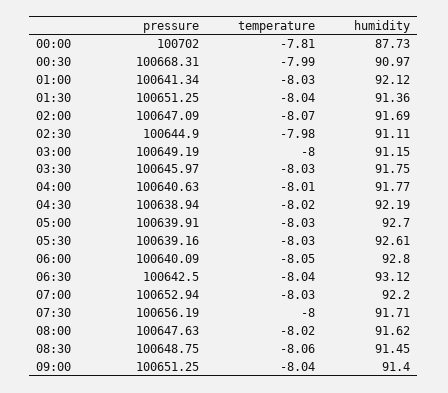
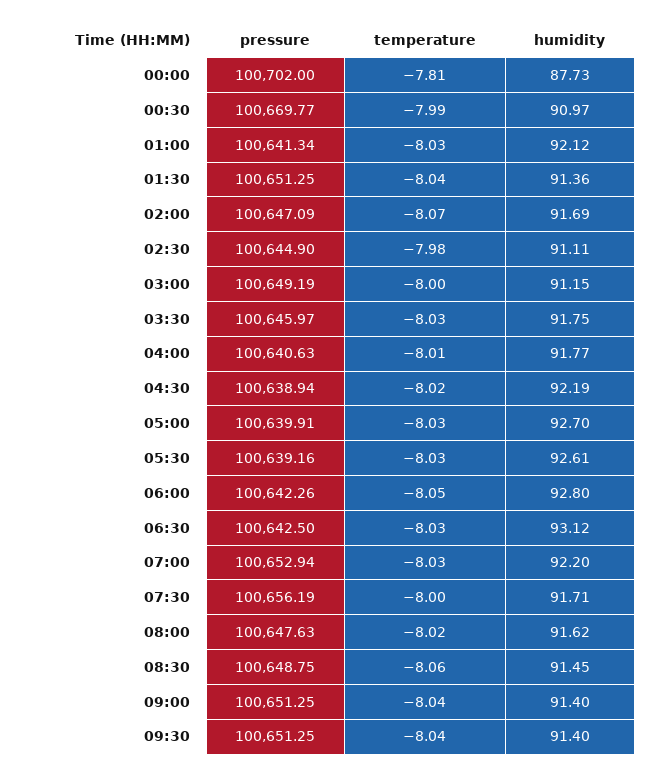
  {
    "pressure": {
      "00:00": 100702,
-     "00:30": 100668.31,
+     "00:30": 100669.77,
      "01:00": 100641.34,
      "01:30": 100651.25,
      "02:00": 100647.09,
      "02:30": 100644.9,
      "03:00": 100649.19,
      "03:30": 100645.97,
      "04:00": 100640.63,
      "04:30": 100638.94,
      "05:00": 100639.91,
      "05:30": 100639.16,
-     "06:00": 100640.09,
+     "06:00": 100642.26,
      "06:30": 100642.5,
      "07:00": 100652.94,
      "07:30": 100656.19,
      "08:00": 100647.63,
      "08:30": 100648.75,
-     "09:00": 100651.25
+     "09:00": 100651.25,
+     "09:30": 100651.25
    },
    "temperature": {
      "00:00": -7.81,
      "00:30": -7.99,
      "01:00": -8.03,
      "01:30": -8.04,
      "02:00": -8.07,
      "02:30": -7.98,
      "03:00": -8,
      "03:30": -8.03,
      "04:00": -8.01,
      "04:30": -8.02,
      "05:00": -8.03,
      "05:30": -8.03,
      "06:00": -8.05,
-     "06:30": -8.04,
+     "06:30": -8.03,
      "07:00": -8.03,
      "07:30": -8,
      "08:00": -8.02,
      "08:30": -8.06,
-     "09:00": -8.04
+     "09:00": -8.04,
+     "09:30": -8.04
    },
    "humidity": {
      "00:00": 87.73,
      "00:30": 90.97,
      "01:00": 92.12,
      "01:30": 91.36,
      "02:00": 91.69,
      "02:30": 91.11,
      "03:00": 91.15,
      "03:30": 91.75,
      "04:00": 91.77,
      "04:30": 92.19,
      "05:00": 92.7,
      "05:30": 92.61,
      "06:00": 92.8,
      "06:30": 93.12,
      "07:00": 92.2,
      "07:30": 91.71,
      "08:00": 91.62,
      "08:30": 91.45,
-     "09:00": 91.4
+     "09:00": 91.4,
+     "09:30": 91.4
    }
  }

